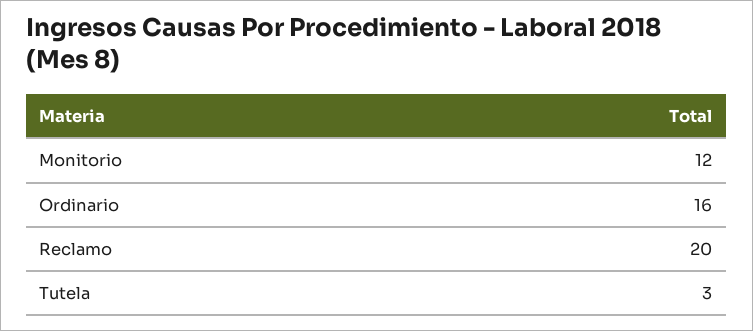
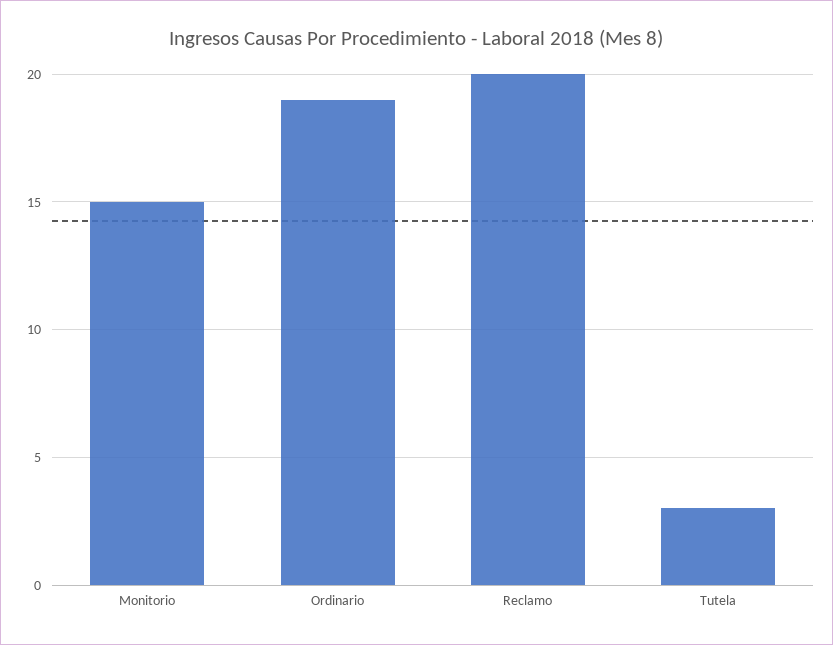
  {
-   "Monitorio": 12,
+   "Monitorio": 15,
-   "Ordinario": 16,
+   "Ordinario": 19,
    "Reclamo": 20,
    "Tutela": 3
  }

